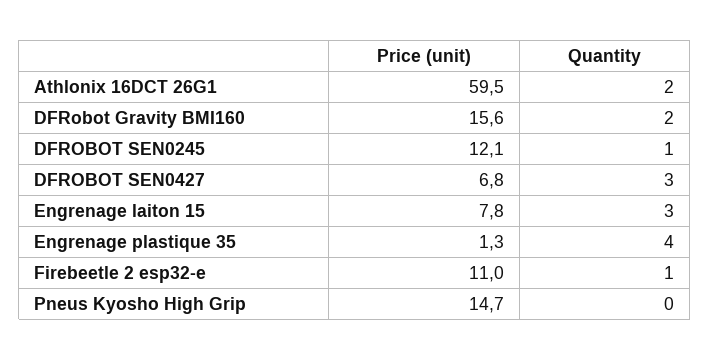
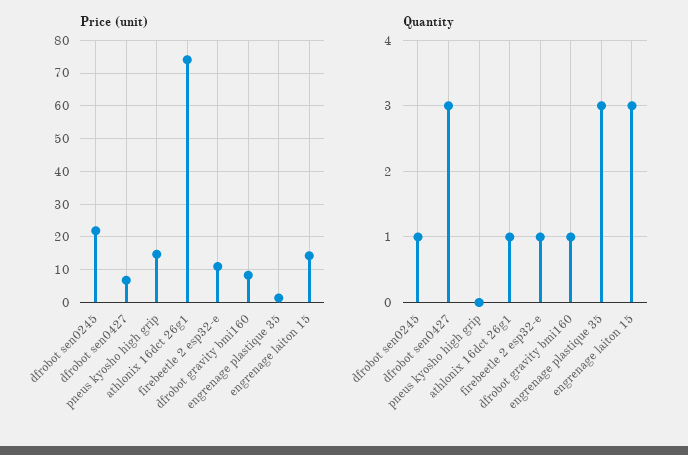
  {
    "Price (unit)": {
-     "Athlonix 16DCT 26G1": 59.5,
+     "Athlonix 16DCT 26G1": 74,
-     "DFRobot Gravity BMI160": 15.6,
+     "DFRobot Gravity BMI160": 8,
-     "DFROBOT SEN0245": 12.1,
+     "DFROBOT SEN0245": 22,
      "DFROBOT SEN0427": 6.8,
-     "Engrenage laiton 15": 7.8,
+     "Engrenage laiton 15": 14,
      "Engrenage plastique 35": 1.3,
      "Firebeetle 2 esp32-e": 11,
      "Pneus Kyosho High Grip": 14.7
    },
    "Quantity": {
-     "Athlonix 16DCT 26G1": 2,
+     "Athlonix 16DCT 26G1": 1,
-     "DFRobot Gravity BMI160": 2,
+     "DFRobot Gravity BMI160": 1,
      "DFROBOT SEN0245": 1,
      "DFROBOT SEN0427": 3,
      "Engrenage laiton 15": 3,
-     "Engrenage plastique 35": 4,
+     "Engrenage plastique 35": 3,
      "Firebeetle 2 esp32-e": 1,
      "Pneus Kyosho High Grip": 0
    }
  }

